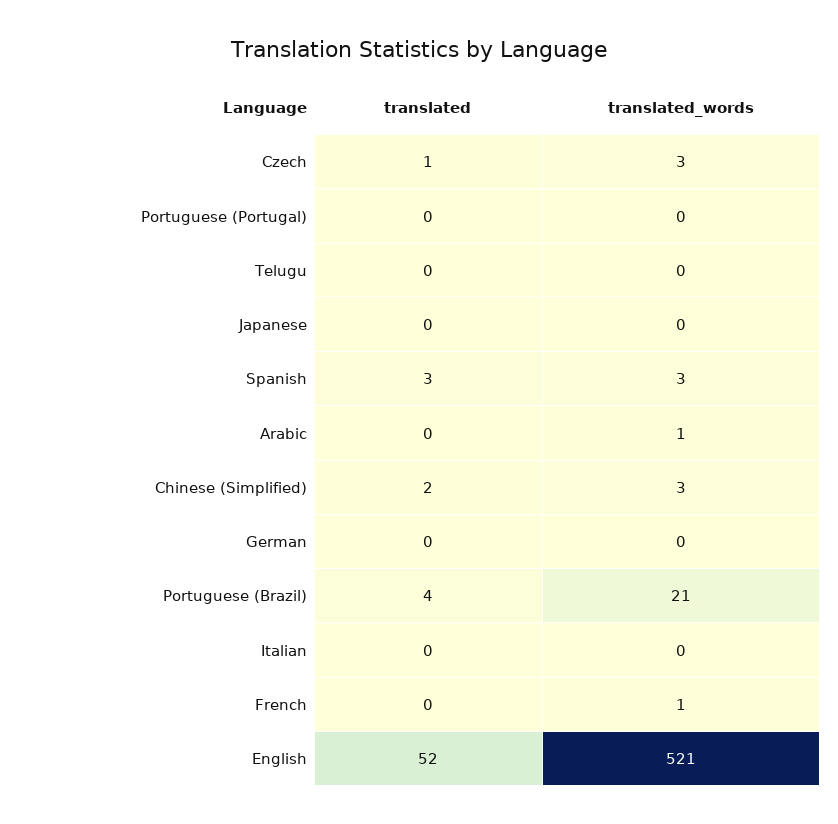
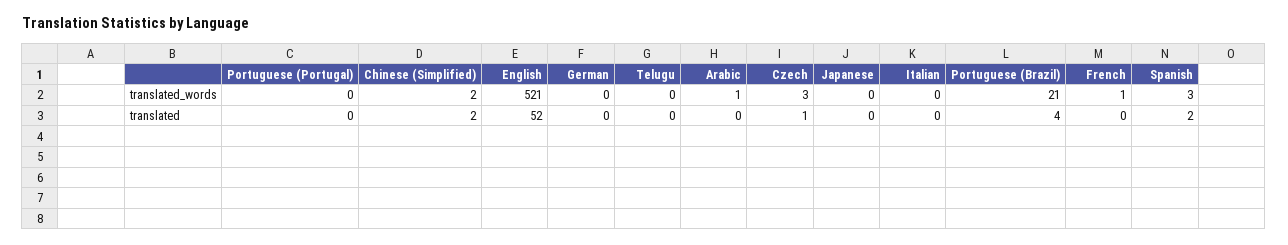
  {
    "translated": {
      "Czech": 1,
      "Portuguese (Portugal)": 0,
      "Telugu": 0,
      "Japanese": 0,
-     "Spanish": 3,
+     "Spanish": 2,
      "Arabic": 0,
      "Chinese (Simplified)": 2,
      "German": 0,
      "Portuguese (Brazil)": 4,
      "Italian": 0,
      "French": 0,
      "English": 52
    },
    "translated_words": {
      "Czech": 3,
      "Portuguese (Portugal)": 0,
      "Telugu": 0,
      "Japanese": 0,
      "Spanish": 3,
      "Arabic": 1,
-     "Chinese (Simplified)": 3,
+     "Chinese (Simplified)": 2,
      "German": 0,
      "Portuguese (Brazil)": 21,
      "Italian": 0,
      "French": 1,
      "English": 521
    }
  }

